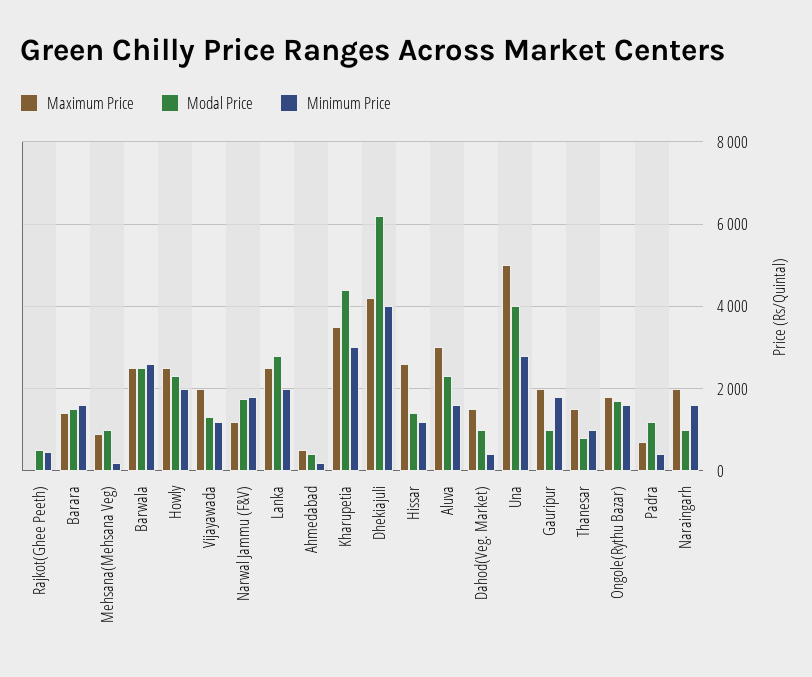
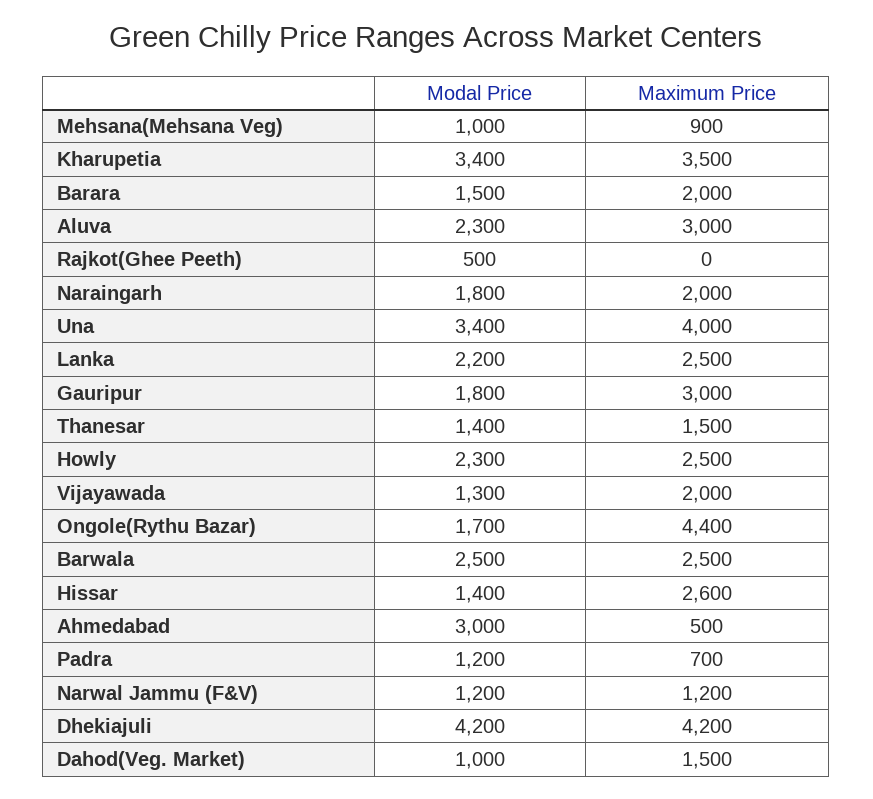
  {
    "Maximum Price": {
      "Rajkot(Ghee Peeth)": 0,
-     "Barara": 1400,
+     "Barara": 2000,
      "Mehsana(Mehsana Veg)": 900,
      "Barwala": 2500,
      "Howly": 2500,
      "Vijayawada": 2000,
      "Narwal Jammu (F&V)": 1200,
      "Lanka": 2500,
      "Ahmedabad": 500,
      "Kharupetia": 3500,
      "Dhekiajuli": 4200,
      "Hissar": 2600,
      "Aluva": 3000,
      "Dahod(Veg. Market)": 1500,
-     "Una": 5000,
+     "Una": 4000,
-     "Gauripur": 2000,
+     "Gauripur": 3000,
      "Thanesar": 1500,
-     "Ongole(Rythu Bazar)": 1800,
+     "Ongole(Rythu Bazar)": 4400,
      "Padra": 700,
      "Naraingarh": 2000
    },
    "Modal Price": {
      "Rajkot(Ghee Peeth)": 500,
      "Barara": 1500,
      "Mehsana(Mehsana Veg)": 1000,
      "Barwala": 2500,
      "Howly": 2300,
      "Vijayawada": 1300,
-     "Narwal Jammu (F&V)": 1800,
+     "Narwal Jammu (F&V)": 1200,
-     "Lanka": 2800,
+     "Lanka": 2200,
-     "Ahmedabad": 400,
+     "Ahmedabad": 3000,
-     "Kharupetia": 4400,
+     "Kharupetia": 3400,
-     "Dhekiajuli": 6200,
+     "Dhekiajuli": 4200,
      "Hissar": 1400,
      "Aluva": 2300,
      "Dahod(Veg. Market)": 1000,
-     "Una": 4000,
+     "Una": 3400,
-     "Gauripur": 1000,
+     "Gauripur": 1800,
-     "Thanesar": 800,
+     "Thanesar": 1400,
      "Ongole(Rythu Bazar)": 1700,
      "Padra": 1200,
-     "Naraingarh": 1000
+     "Naraingarh": 1800
-   },
+   }
-   "Minimum Price": {
-     "Rajkot(Ghee Peeth)": 400,
-     "Barara": 1600,
-     "Mehsana(Mehsana Veg)": 200,
-     "Barwala": 2600,
-     "Howly": 2000,
-     "Vijayawada": 1200,
-     "Narwal Jammu (F&V)": 1800,
-     "Lanka": 2000,
-     "Ahmedabad": 200,
-     "Kharupetia": 3000,
-     "Dhekiajuli": 4000,
-     "Hissar": 1200,
-     "Aluva": 1600,
-     "Dahod(Veg. Market)": 400,
-     "Una": 2800,
-     "Gauripur": 1800,
-     "Thanesar": 1000,
-     "Ongole(Rythu Bazar)": 1600,
-     "Padra": 400,
-     "Naraingarh": 1600
-   }
  }

